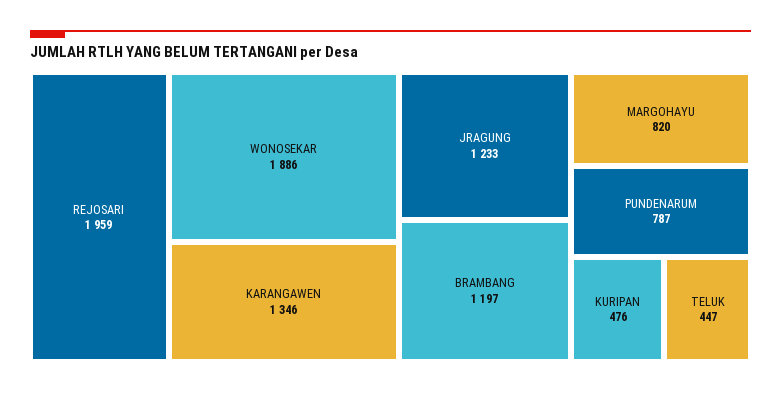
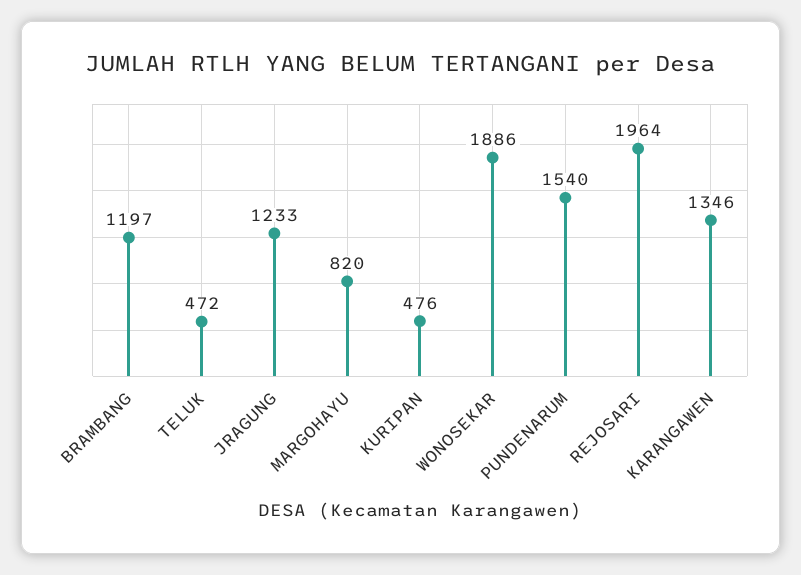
  {
-   "REJOSARI": 1959,
+   "REJOSARI": 1964,
    "WONOSEKAR": 1886,
    "KARANGAWEN": 1346,
    "JRAGUNG": 1233,
    "BRAMBANG": 1197,
    "MARGOHAYU": 820,
-   "PUNDENARUM": 787,
+   "PUNDENARUM": 1540,
    "KURIPAN": 476,
-   "TELUK": 447
+   "TELUK": 472
  }

